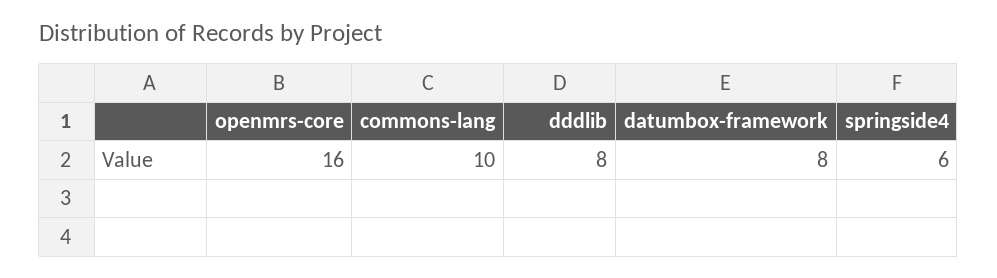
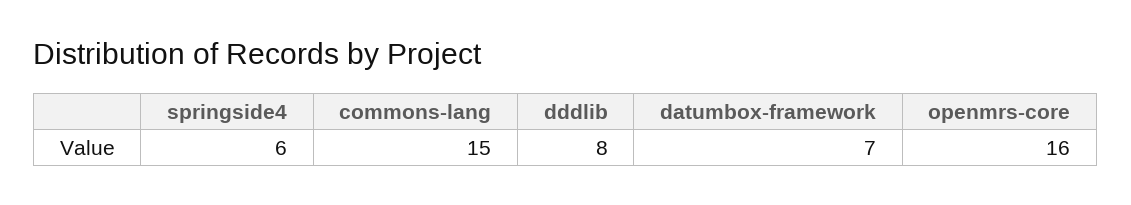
  {
    "openmrs-core": 16,
-   "commons-lang": 10,
+   "commons-lang": 15,
    "dddlib": 8,
-   "datumbox-framework": 8,
+   "datumbox-framework": 7,
    "springside4": 6
  }

